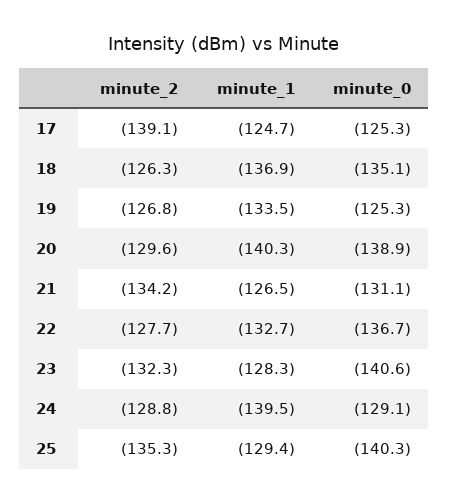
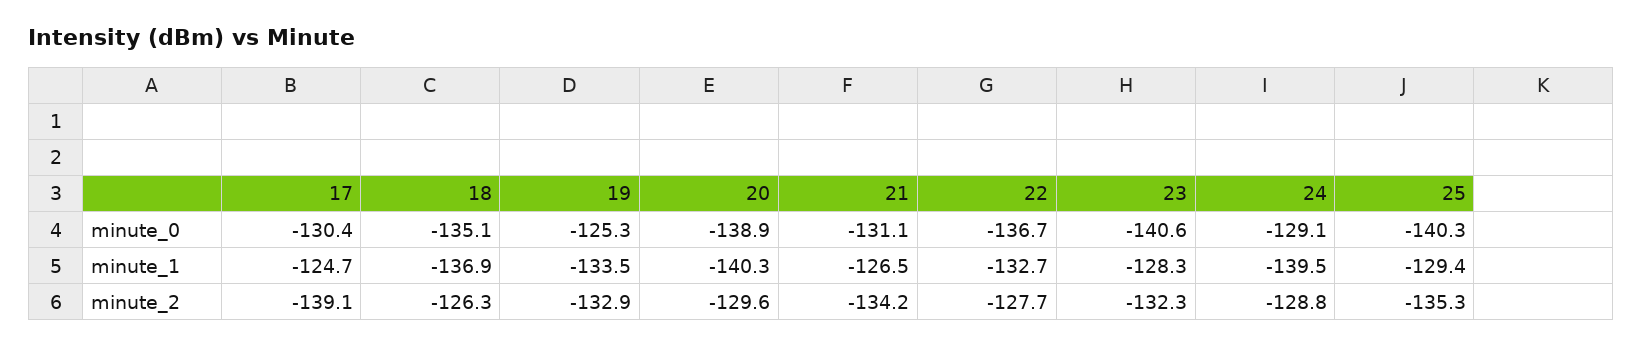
  {
    "minute_2": {
      "17": -139.1,
      "18": -126.3,
-     "19": -126.8,
+     "19": -132.9,
      "20": -129.6,
      "21": -134.2,
      "22": -127.7,
      "23": -132.3,
      "24": -128.8,
      "25": -135.3
    },
    "minute_1": {
      "17": -124.7,
      "18": -136.9,
      "19": -133.5,
      "20": -140.3,
      "21": -126.5,
      "22": -132.7,
      "23": -128.3,
      "24": -139.5,
      "25": -129.4
    },
    "minute_0": {
-     "17": -125.3,
+     "17": -130.4,
      "18": -135.1,
      "19": -125.3,
      "20": -138.9,
      "21": -131.1,
      "22": -136.7,
      "23": -140.6,
      "24": -129.1,
      "25": -140.3
    }
  }

